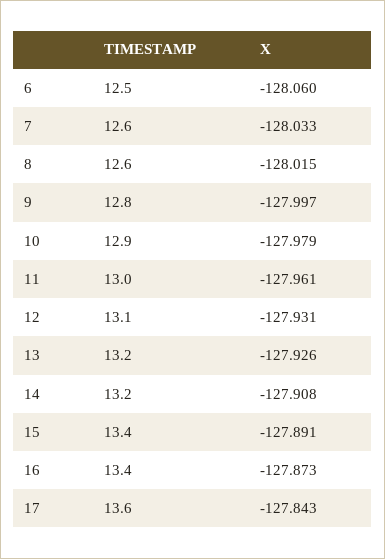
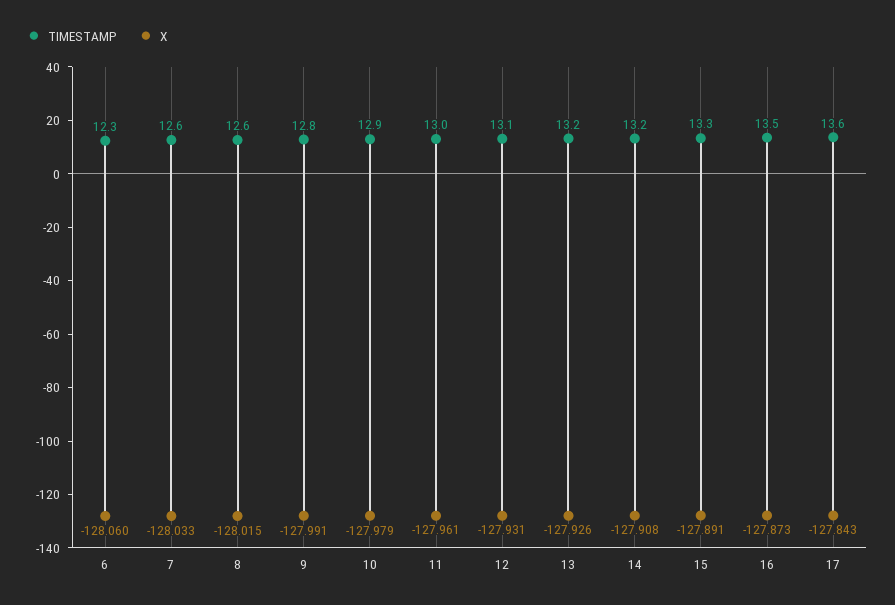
  {
    "TIMESTAMP": {
-     "6": 12.5,
+     "6": 12.3,
      "7": 12.6,
      "8": 12.6,
      "9": 12.8,
      "10": 12.9,
      "11": 13,
      "12": 13.1,
      "13": 13.2,
      "14": 13.2,
-     "15": 13.4,
+     "15": 13.3,
-     "16": 13.4,
+     "16": 13.5,
      "17": 13.6
    },
    "X": {
      "6": -128.06,
      "7": -128.033,
      "8": -128.015,
-     "9": -127.997,
+     "9": -127.991,
      "10": -127.979,
      "11": -127.961,
      "12": -127.931,
      "13": -127.926,
      "14": -127.908,
      "15": -127.891,
      "16": -127.873,
      "17": -127.843
    }
  }

